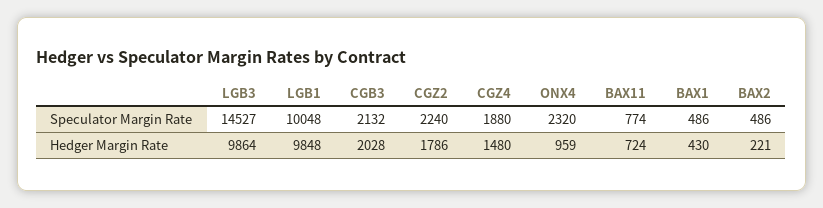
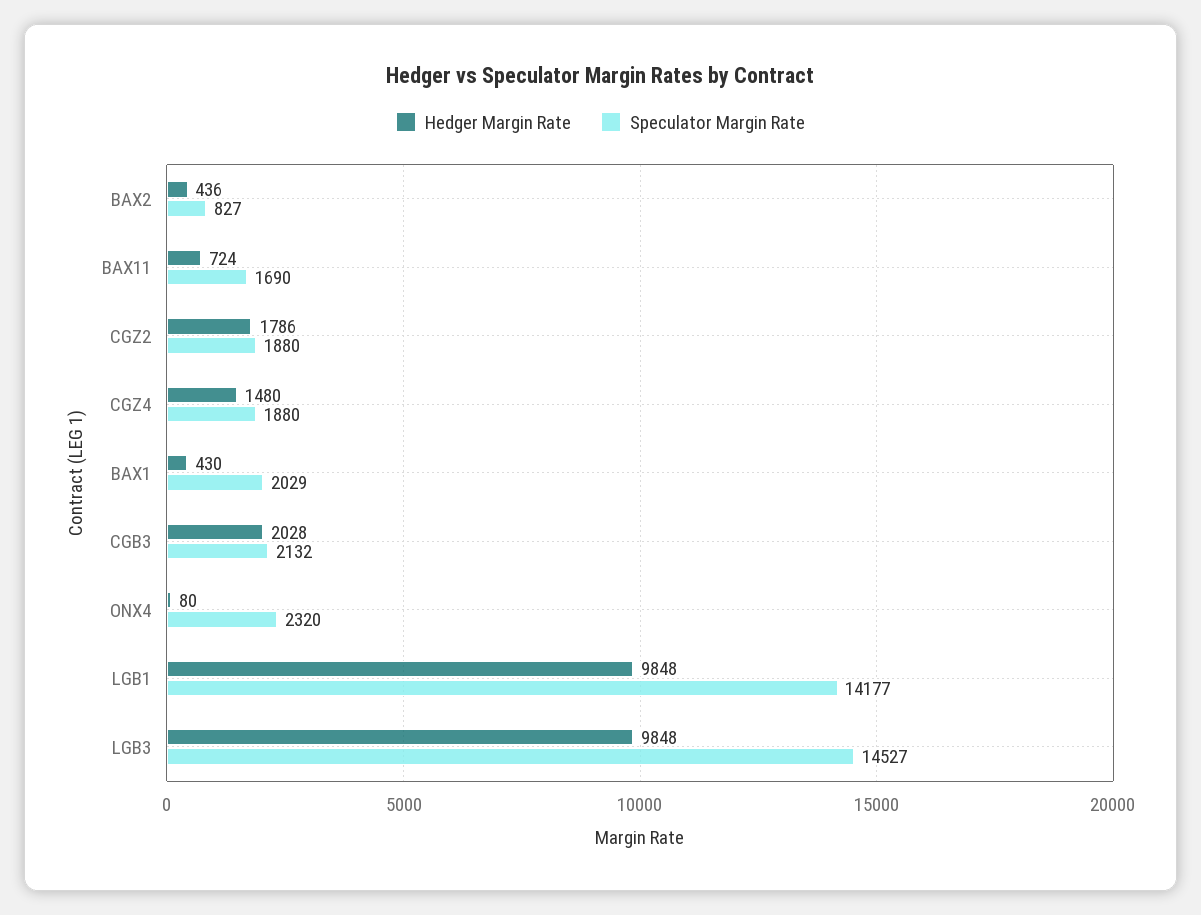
  {
    "Speculator Margin Rate": {
      "LGB3": 14527,
-     "LGB1": 10048,
+     "LGB1": 14177,
      "CGB3": 2132,
-     "CGZ2": 2240,
+     "CGZ2": 1880,
      "CGZ4": 1880,
      "ONX4": 2320,
-     "BAX11": 774,
+     "BAX11": 1690,
-     "BAX1": 486,
+     "BAX1": 2029,
-     "BAX2": 486
+     "BAX2": 827
    },
    "Hedger Margin Rate": {
-     "LGB3": 9864,
+     "LGB3": 9848,
      "LGB1": 9848,
      "CGB3": 2028,
      "CGZ2": 1786,
      "CGZ4": 1480,
-     "ONX4": 959,
+     "ONX4": 80,
      "BAX11": 724,
      "BAX1": 430,
-     "BAX2": 221
+     "BAX2": 436
    }
  }

